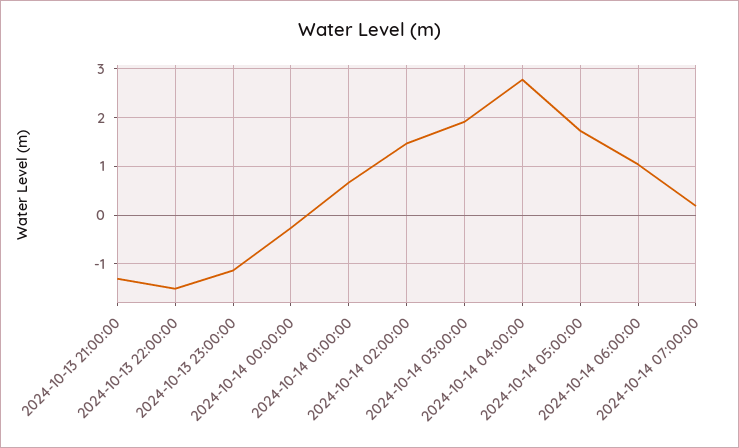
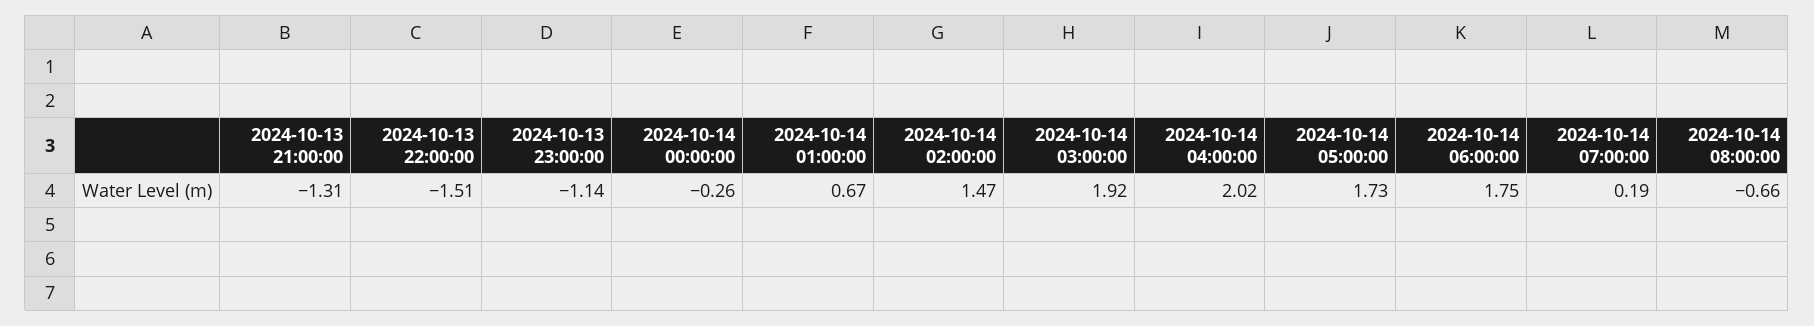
  {
    "2024-10-13 21:00:00": -1.31,
    "2024-10-13 22:00:00": -1.51,
    "2024-10-13 23:00:00": -1.14,
    "2024-10-14 00:00:00": -0.26,
    "2024-10-14 01:00:00": 0.67,
    "2024-10-14 02:00:00": 1.47,
    "2024-10-14 03:00:00": 1.92,
-   "2024-10-14 04:00:00": 2.8,
+   "2024-10-14 04:00:00": 2.02,
    "2024-10-14 05:00:00": 1.73,
-   "2024-10-14 06:00:00": 1,
+   "2024-10-14 06:00:00": 1.75,
-   "2024-10-14 07:00:00": 0.19
+   "2024-10-14 07:00:00": 0.19,
+   "2024-10-14 08:00:00": -0.66
  }

